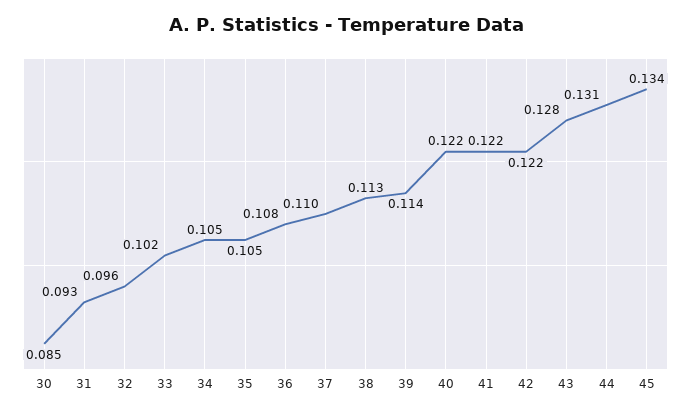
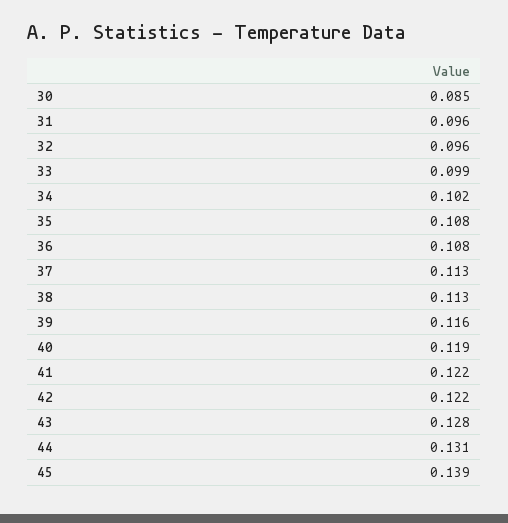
  {
    "30": 0.085,
-   "31": 0.093,
+   "31": 0.096,
    "32": 0.096,
-   "33": 0.102,
+   "33": 0.099,
-   "34": 0.105,
+   "34": 0.102,
-   "35": 0.105,
+   "35": 0.108,
    "36": 0.108,
-   "37": 0.11,
+   "37": 0.113,
    "38": 0.113,
-   "39": 0.114,
+   "39": 0.116,
-   "40": 0.122,
+   "40": 0.119,
    "41": 0.122,
    "42": 0.122,
    "43": 0.128,
    "44": 0.131,
-   "45": 0.134
+   "45": 0.139
  }

